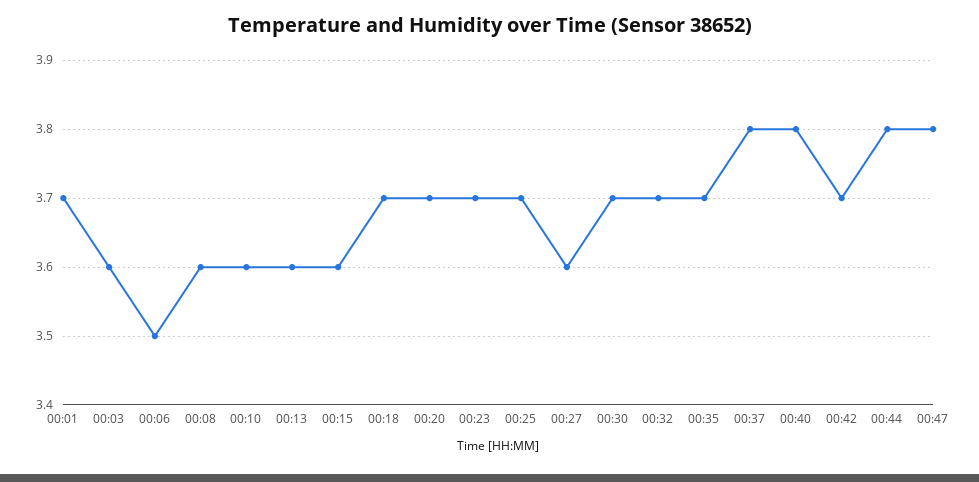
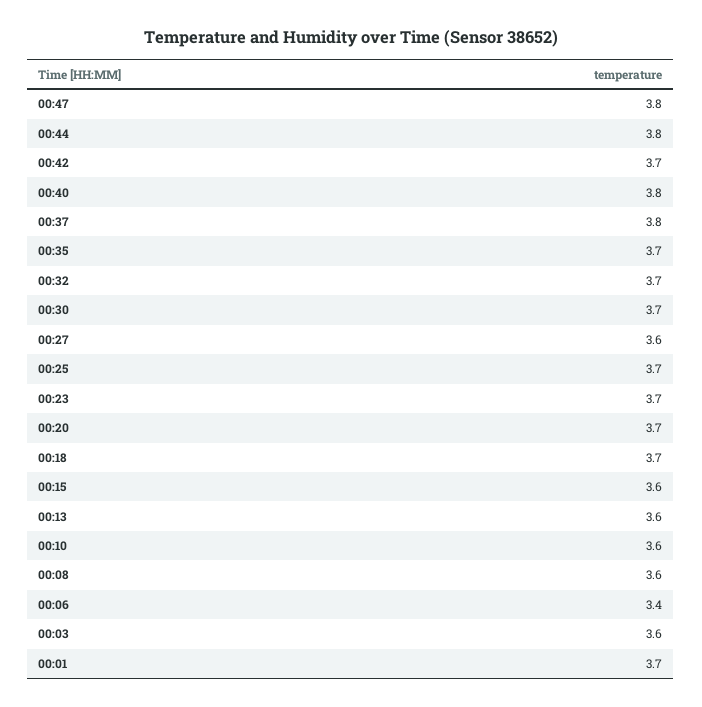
  {
    "00:01": 3.7,
    "00:03": 3.6,
-   "00:06": 3.5,
+   "00:06": 3.4,
    "00:08": 3.6,
    "00:10": 3.6,
    "00:13": 3.6,
    "00:15": 3.6,
    "00:18": 3.7,
    "00:20": 3.7,
    "00:23": 3.7,
    "00:25": 3.7,
    "00:27": 3.6,
    "00:30": 3.7,
    "00:32": 3.7,
    "00:35": 3.7,
    "00:37": 3.8,
    "00:40": 3.8,
    "00:42": 3.7,
    "00:44": 3.8,
    "00:47": 3.8
  }

